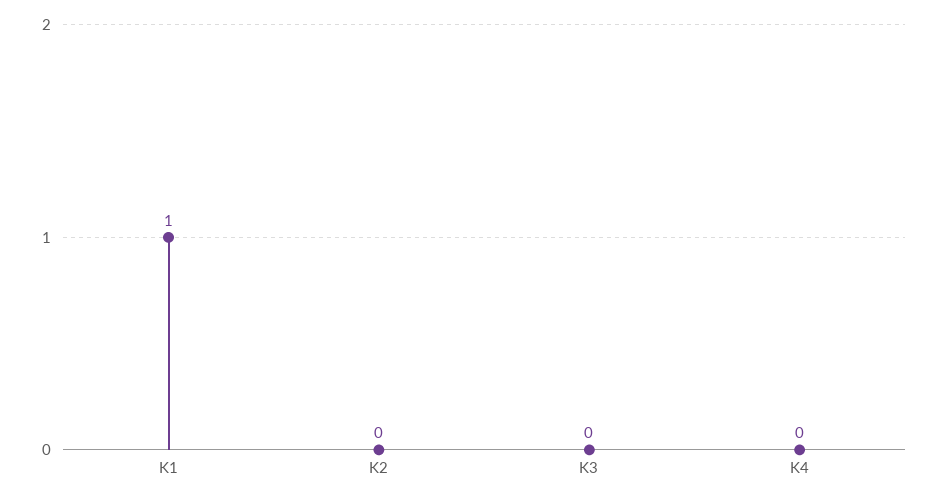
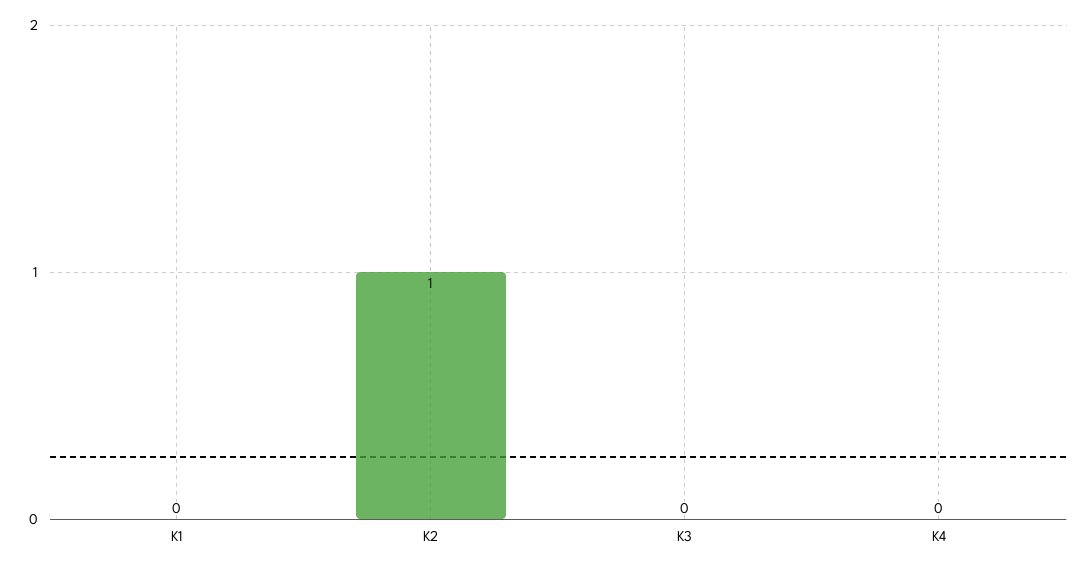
  {
-   "K1": 1,
+   "K1": 0,
-   "K2": 0,
+   "K2": 1,
    "K3": 0,
    "K4": 0
  }

